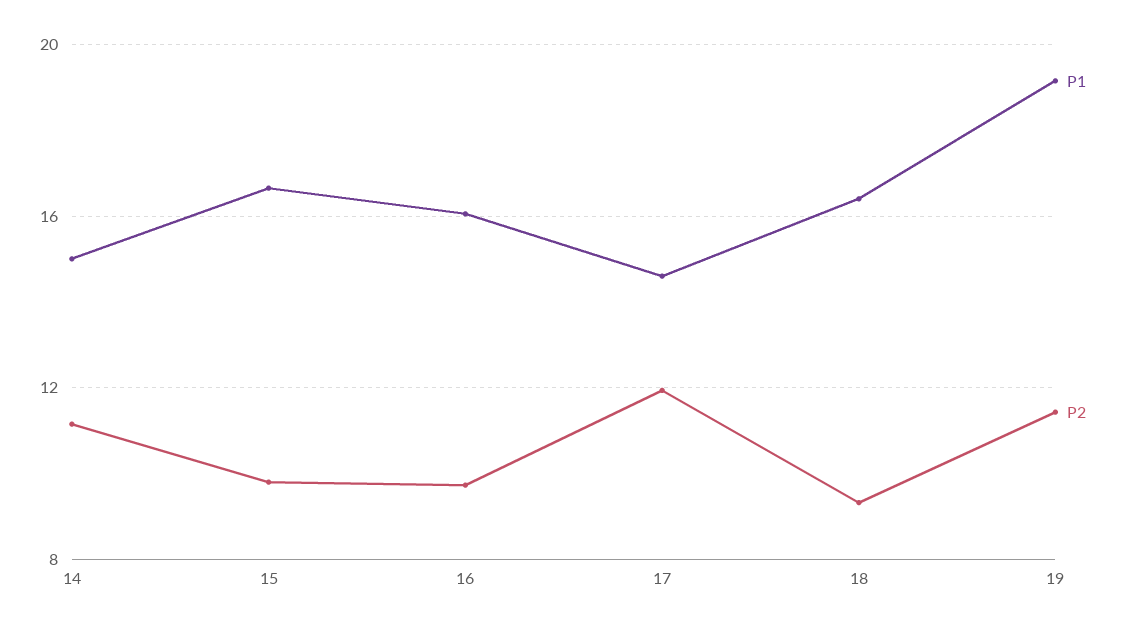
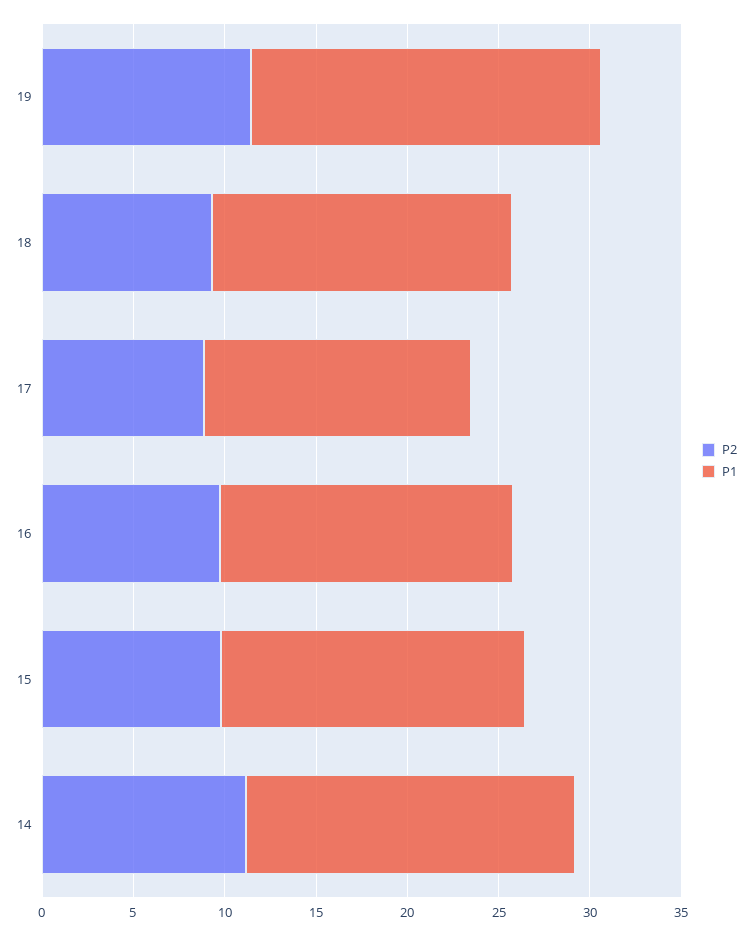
  {
    "P1": {
-     "14": 15,
+     "14": 18,
      "15": 16.5,
      "16": 16,
      "17": 14.5,
      "18": 16.5,
      "19": 19
    },
    "P2": {
      "14": 11,
      "15": 10,
      "16": 9.5,
-     "17": 12,
+     "17": 9,
      "18": 9.5,
      "19": 11.5
    }
  }

